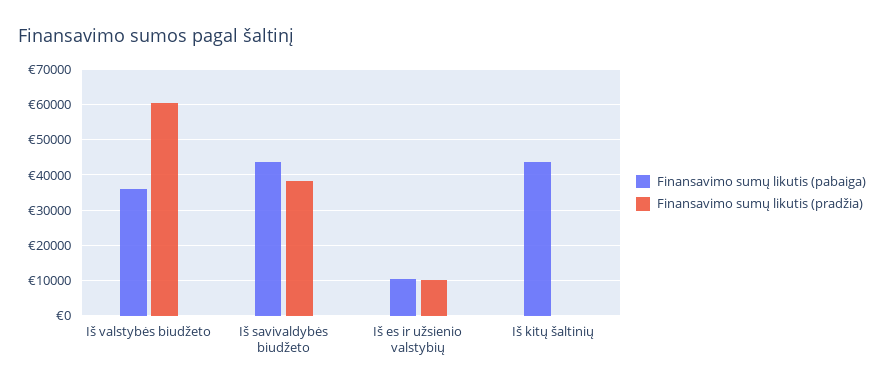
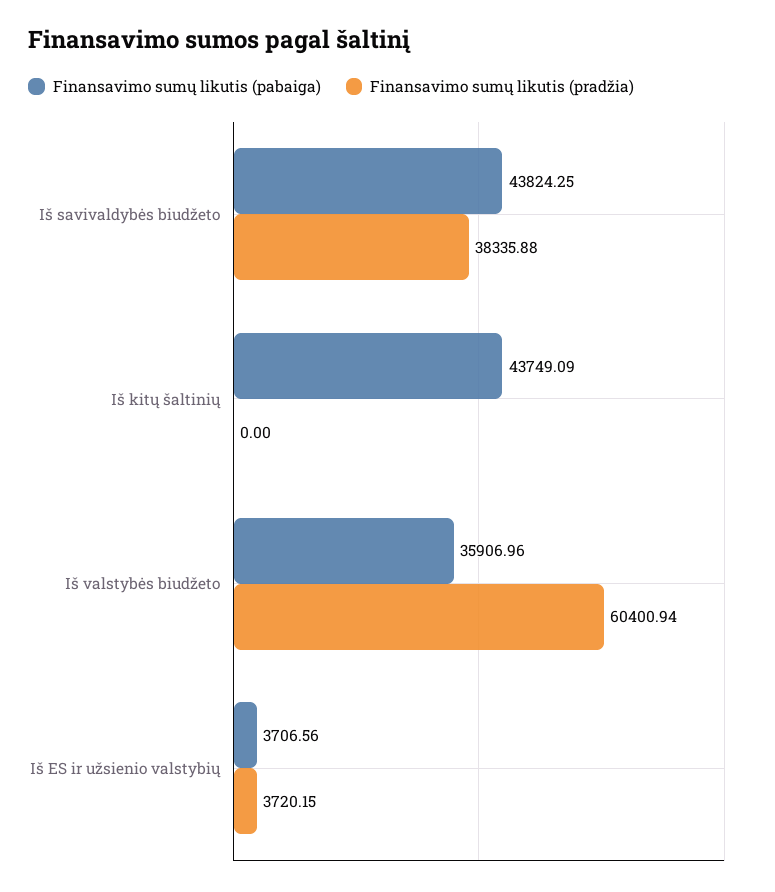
  {
    "Finansavimo sumų likutis (pabaiga)": {
      "Iš valstybės biudžeto": 35906.96,
      "Iš savivaldybės biudžeto": 43824.25,
-     "Iš es ir užsienio valstybių": 10000,
+     "Iš es ir užsienio valstybių": 3706.56,
      "Iš kitų šaltinių": 43749.09
    },
    "Finansavimo sumų likutis (pradžia)": {
      "Iš valstybės biudžeto": 60400.94,
      "Iš savivaldybės biudžeto": 38335.88,
-     "Iš es ir užsienio valstybių": 10000,
+     "Iš es ir užsienio valstybių": 3720.15,
      "Iš kitų šaltinių": 0
    }
  }

